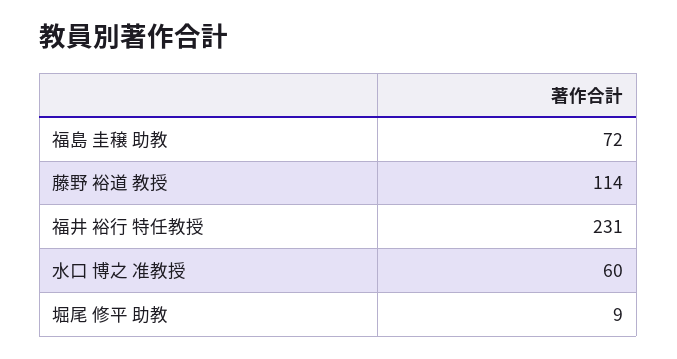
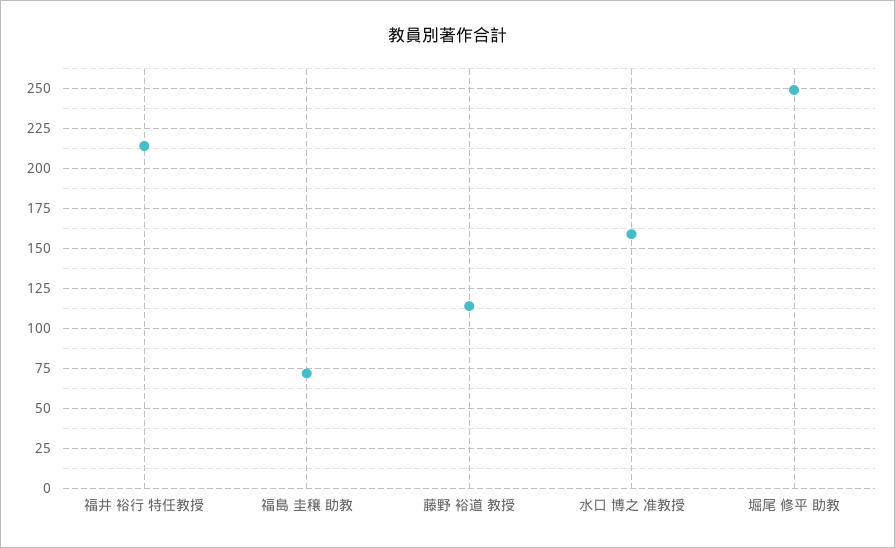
  {
    "福島 圭穣 助教": 72,
    "藤野 裕道 教授": 114,
-   "福井 裕行 特任教授": 231,
+   "福井 裕行 特任教授": 215,
-   "水口 博之 准教授": 60,
+   "水口 博之 准教授": 160,
-   "堀尾 修平 助教": 9
+   "堀尾 修平 助教": 250
  }

